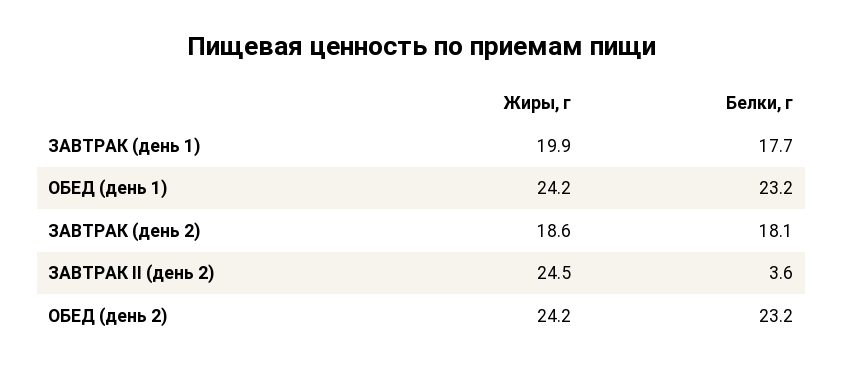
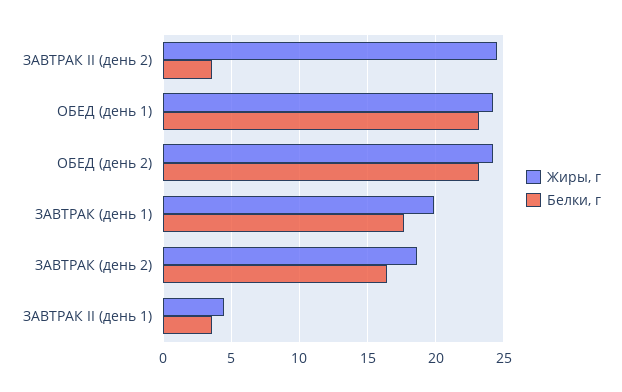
  {
    "Жиры, г": {
      "ЗАВТРАК (день 1)": 19.9,
      "ОБЕД (день 1)": 24.2,
      "ЗАВТРАК (день 2)": 18.6,
      "ЗАВТРАК II (день 2)": 24.5,
-     "ОБЕД (день 2)": 24.2
+     "ОБЕД (день 2)": 24.2,
+     "ЗАВТРАК II (день 1)": 4.5
    },
    "Белки, г": {
      "ЗАВТРАК (день 1)": 17.7,
      "ОБЕД (день 1)": 23.2,
-     "ЗАВТРАК (день 2)": 18.1,
+     "ЗАВТРАК (день 2)": 16.5,
      "ЗАВТРАК II (день 2)": 3.6,
-     "ОБЕД (день 2)": 23.2
+     "ОБЕД (день 2)": 23.2,
+     "ЗАВТРАК II (день 1)": 3.5
    }
  }

